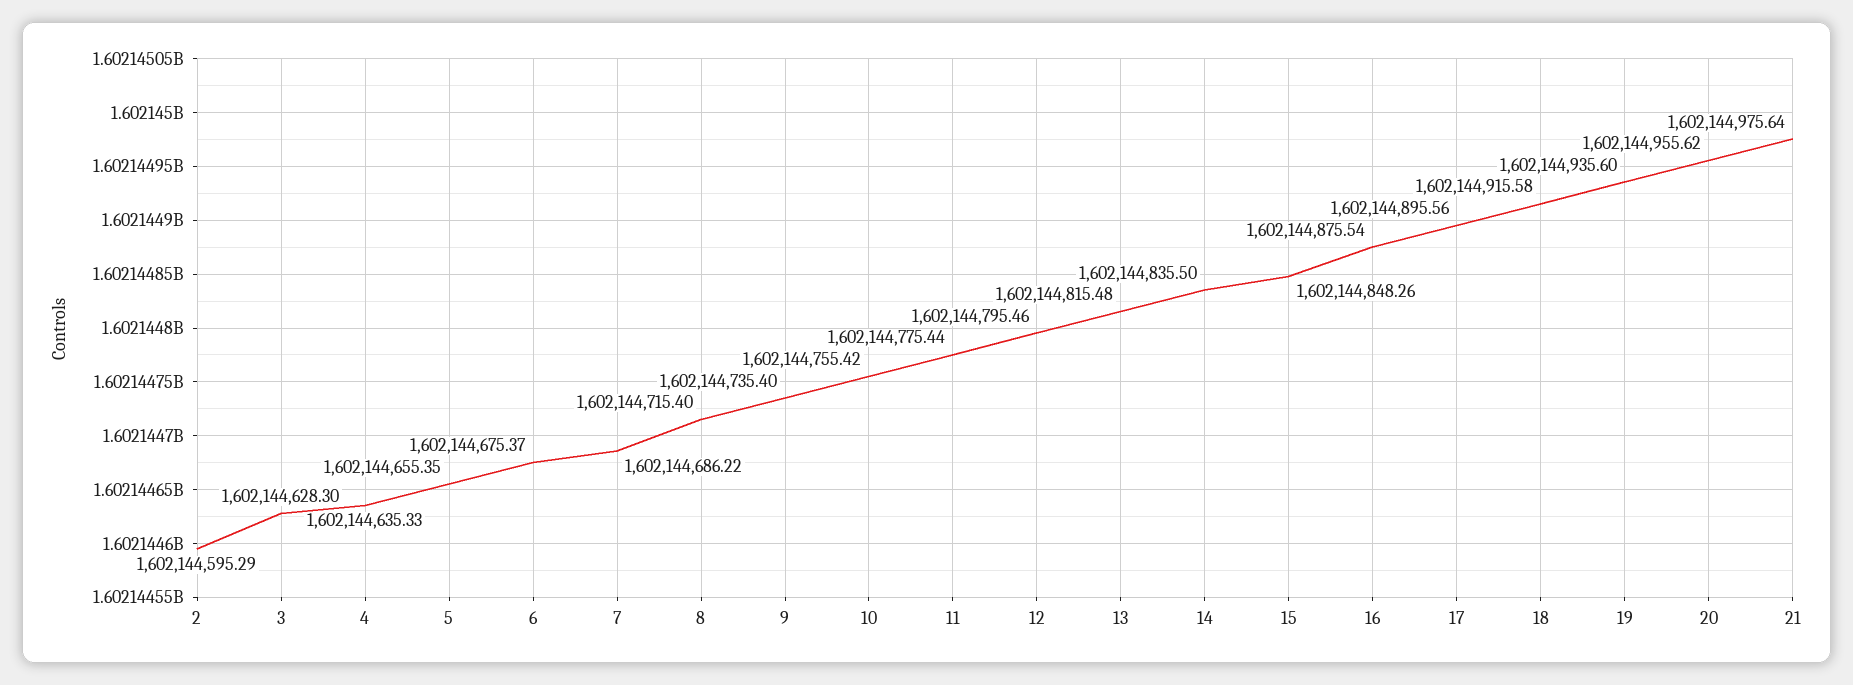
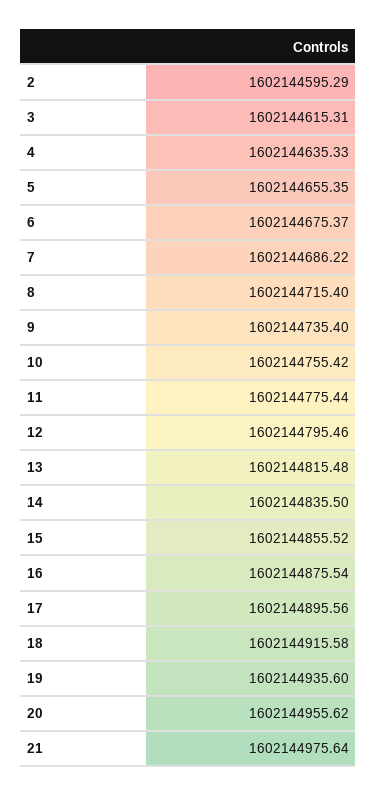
  {
    "2": 1602144595.29,
-   "3": 1602144628.3,
+   "3": 1602144615.31,
    "4": 1602144635.33,
    "5": 1602144655.35,
    "6": 1602144675.37,
    "7": 1602144686.22,
    "8": 1602144715.4,
    "9": 1602144735.4,
    "10": 1602144755.42,
    "11": 1602144775.44,
    "12": 1602144795.46,
    "13": 1602144815.48,
    "14": 1602144835.5,
-   "15": 1602144848.26,
+   "15": 1602144855.52,
    "16": 1602144875.54,
    "17": 1602144895.56,
    "18": 1602144915.58,
    "19": 1602144935.6,
    "20": 1602144955.62,
    "21": 1602144975.64
  }

